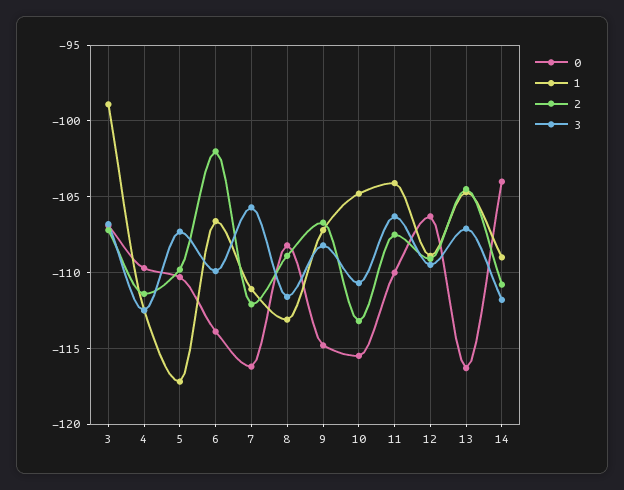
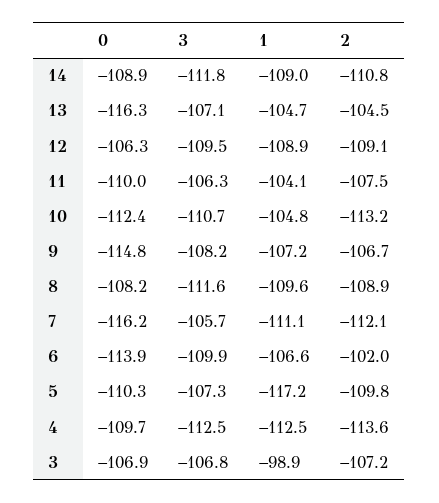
  {
    "0": {
      "3": -106.9,
      "4": -109.7,
      "5": -110.3,
      "6": -113.9,
      "7": -116.2,
      "8": -108.2,
      "9": -114.8,
-     "10": -115.5,
+     "10": -112.4,
      "11": -110,
      "12": -106.3,
      "13": -116.3,
-     "14": -104
+     "14": -108.9
    },
    "1": {
      "3": -98.9,
      "4": -112.5,
      "5": -117.2,
      "6": -106.6,
      "7": -111.1,
-     "8": -113,
+     "8": -109.6,
      "9": -107.2,
      "10": -104.8,
      "11": -104.1,
      "12": -108.9,
      "13": -104.7,
      "14": -109
    },
    "2": {
      "3": -107.2,
-     "4": -111.5,
+     "4": -113.6,
      "5": -109.8,
      "6": -102,
      "7": -112.1,
      "8": -108.9,
      "9": -106.7,
      "10": -113.2,
      "11": -107.5,
      "12": -109.1,
      "13": -104.5,
      "14": -110.8
    },
    "3": {
      "3": -106.8,
      "4": -112.5,
      "5": -107.3,
      "6": -109.9,
      "7": -105.7,
      "8": -111.6,
      "9": -108.2,
      "10": -110.7,
      "11": -106.3,
      "12": -109.5,
      "13": -107.1,
      "14": -111.8
    }
  }

